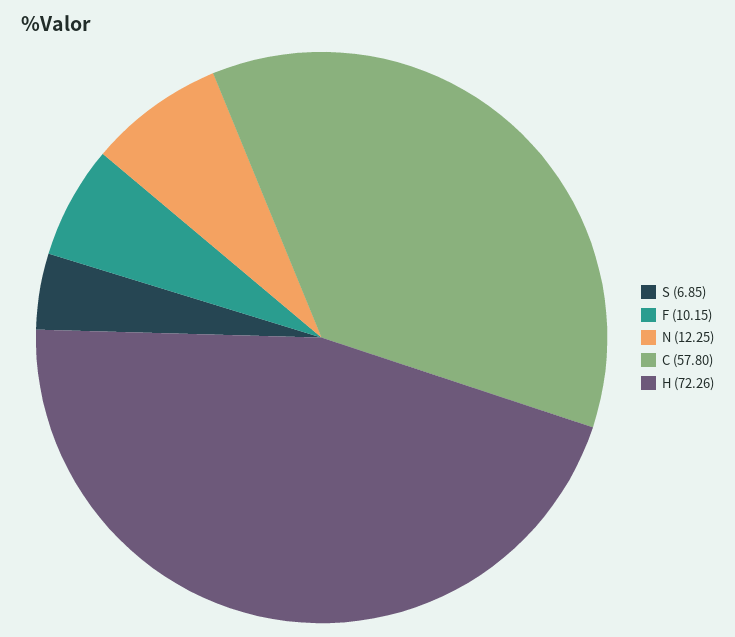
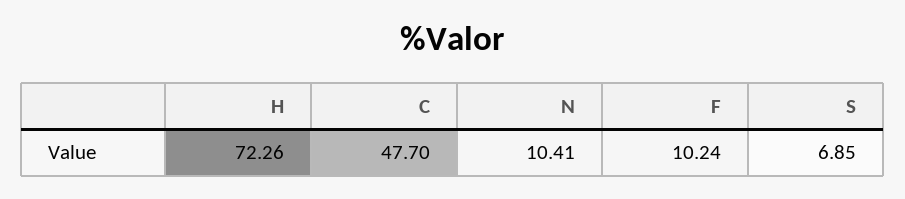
  {
    "S": 6.85,
-   "F": 10.15,
+   "F": 10.24,
-   "N": 12.25,
+   "N": 10.41,
-   "C": 57.8,
+   "C": 47.7,
    "H": 72.26
  }

